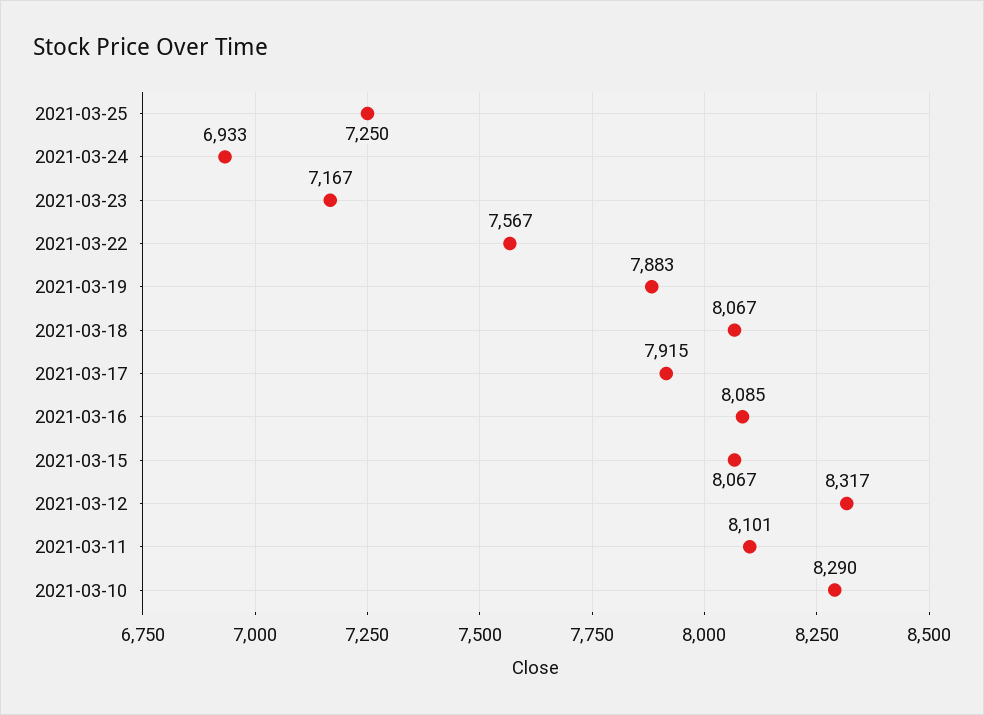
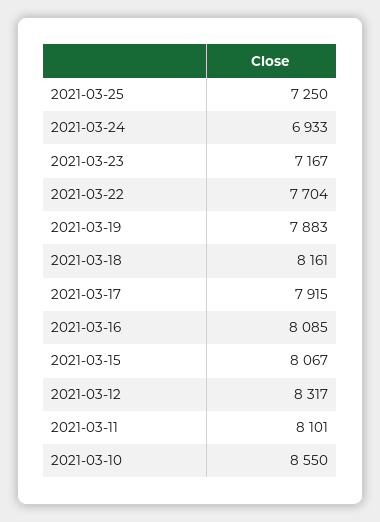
  {
    "2021-03-25": 7250,
    "2021-03-24": 6933,
    "2021-03-23": 7167,
-   "2021-03-22": 7567,
+   "2021-03-22": 7704,
    "2021-03-19": 7883,
-   "2021-03-18": 8067,
+   "2021-03-18": 8161,
    "2021-03-17": 7915,
    "2021-03-16": 8085,
    "2021-03-15": 8067,
    "2021-03-12": 8317,
    "2021-03-11": 8101,
-   "2021-03-10": 8290
+   "2021-03-10": 8550
  }

